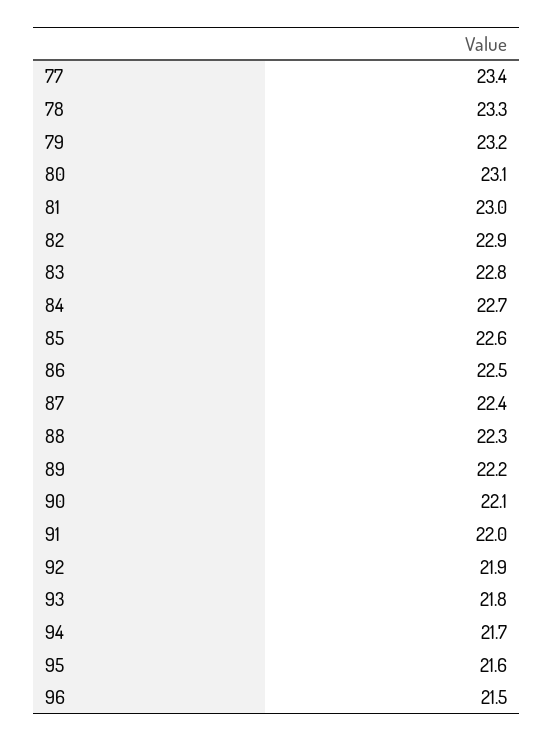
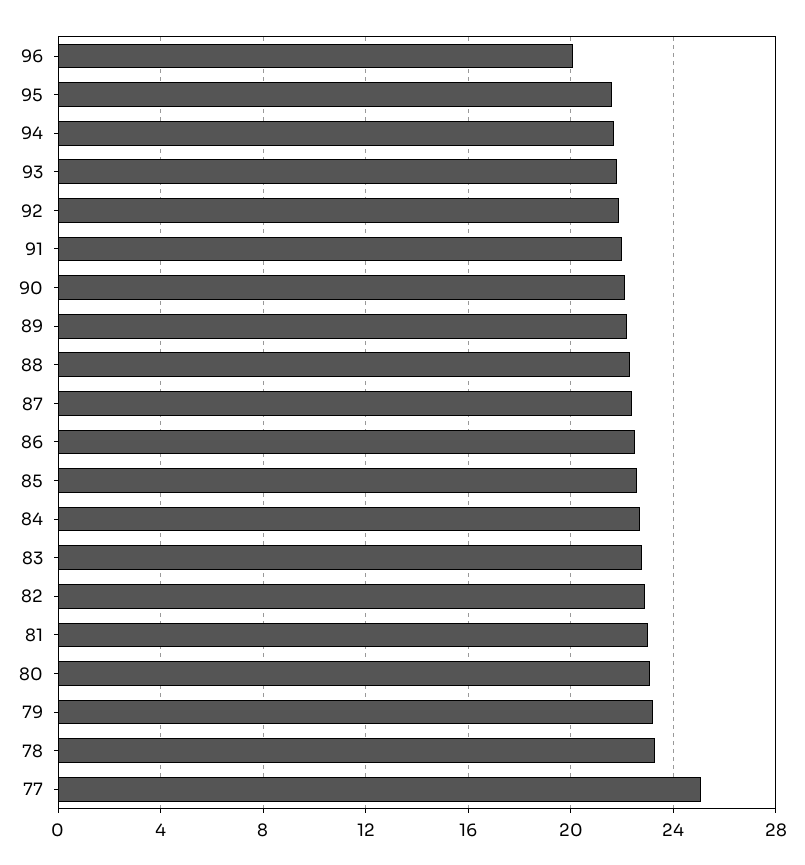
  {
-   "77": 23.4,
+   "77": 25,
    "78": 23.3,
    "79": 23.2,
    "80": 23.1,
    "81": 23,
    "82": 22.9,
    "83": 22.8,
    "84": 22.7,
    "85": 22.6,
    "86": 22.5,
    "87": 22.4,
    "88": 22.3,
    "89": 22.2,
    "90": 22.1,
    "91": 22,
    "92": 21.9,
    "93": 21.8,
    "94": 21.7,
    "95": 21.6,
-   "96": 21.5
+   "96": 20
  }

